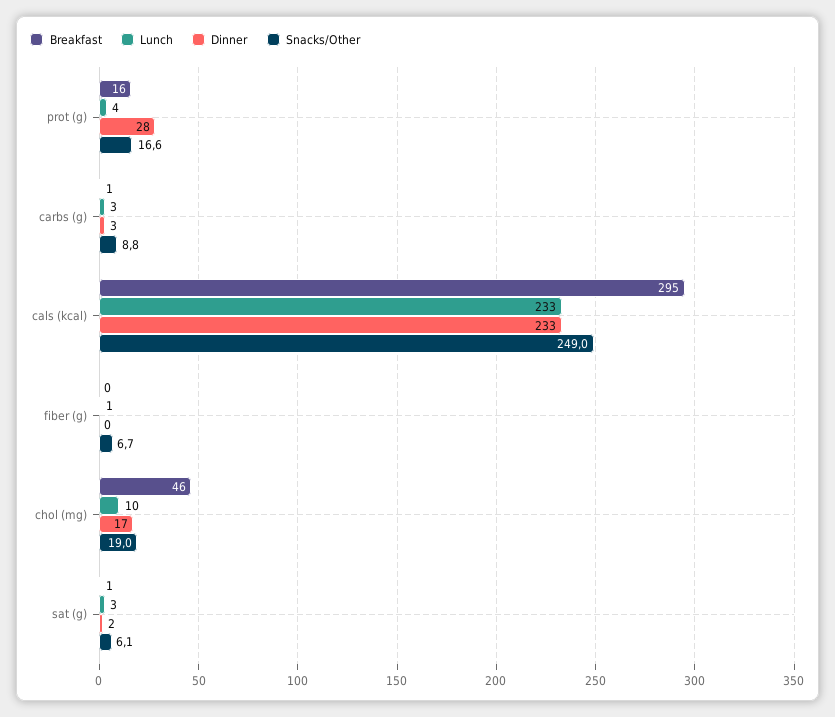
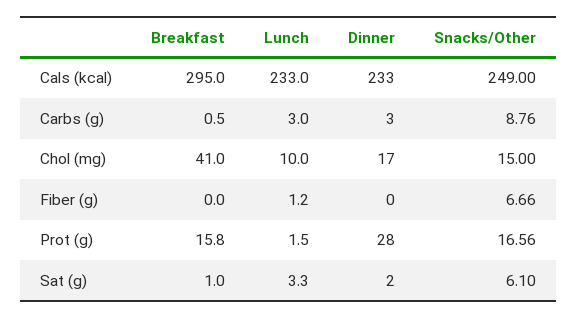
  {
    "Breakfast": {
      "prot (g)": 15.8,
      "carbs (g)": 0.5,
      "cals (kcal)": 295,
      "fiber (g)": 0,
-     "chol (mg)": 46,
+     "chol (mg)": 41,
      "sat (g)": 1
    },
    "Lunch": {
-     "prot (g)": 4,
+     "prot (g)": 1.5,
      "carbs (g)": 3,
      "cals (kcal)": 233,
      "fiber (g)": 1.2,
      "chol (mg)": 10,
      "sat (g)": 3.3
    },
    "Dinner": {
      "prot (g)": 28,
      "carbs (g)": 3,
      "cals (kcal)": 233,
      "fiber (g)": 0,
      "chol (mg)": 17,
      "sat (g)": 2
    },
    "Snacks/Other": {
      "prot (g)": 16.56,
      "carbs (g)": 8.76,
      "cals (kcal)": 249,
      "fiber (g)": 6.66,
-     "chol (mg)": 19,
+     "chol (mg)": 15,
      "sat (g)": 6.1
    }
  }

